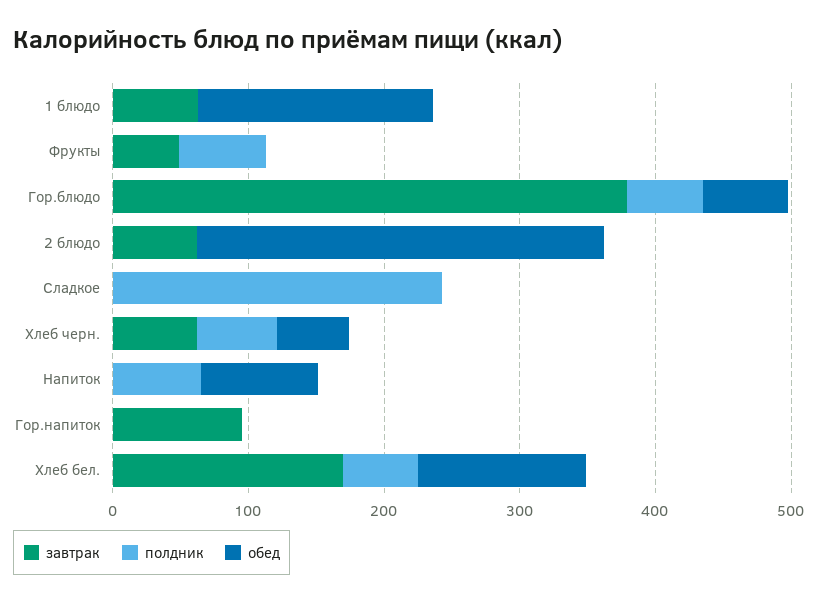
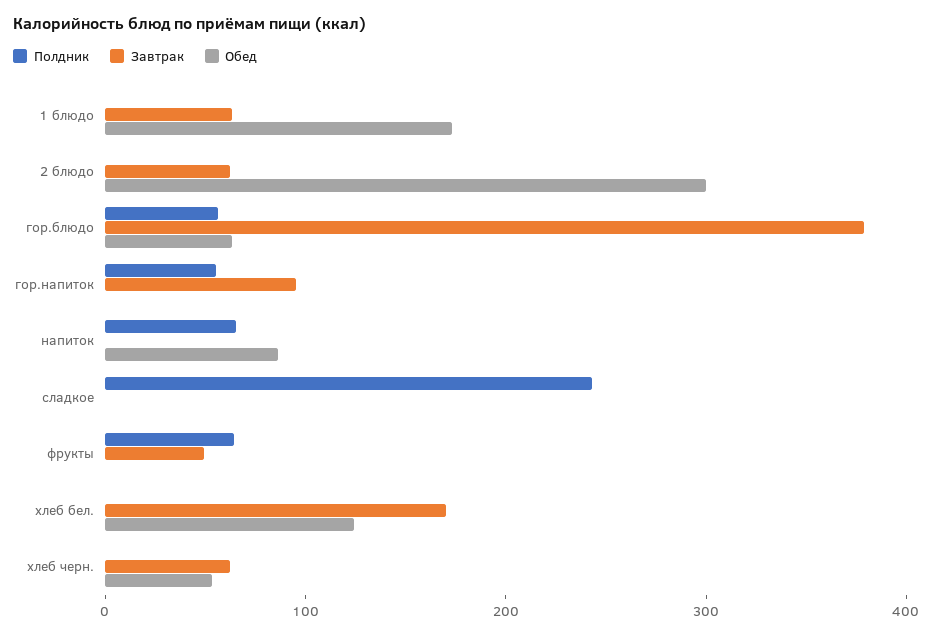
  {
    "завтрак": {
      "1 блюдо": 60,
      "Фрукты": 40,
      "Гор.блюдо": 380,
      "2 блюдо": 60,
      "Сладкое": 0,
      "Хлеб черн.": 60,
      "Напиток": 0,
      "Гор.напиток": 100,
      "Хлеб бел.": 180
    },
    "полдник": {
      "1 блюдо": 0,
      "Фрукты": 60,
      "Гор.блюдо": 60,
      "2 блюдо": 0,
      "Сладкое": 240,
-     "Хлеб черн.": 60,
+     "Хлеб черн.": 0,
      "Напиток": 60,
-     "Гор.напиток": 0,
+     "Гор.напиток": 60,
-     "Хлеб бел.": 60
+     "Хлеб бел.": 0
    },
    "обед": {
      "1 блюдо": 180,
      "Фрукты": 0,
      "Гор.блюдо": 60,
      "2 блюдо": 300,
      "Сладкое": 0,
      "Хлеб черн.": 60,
      "Напиток": 80,
      "Гор.напиток": 0,
      "Хлеб бел.": 120
    }
  }

